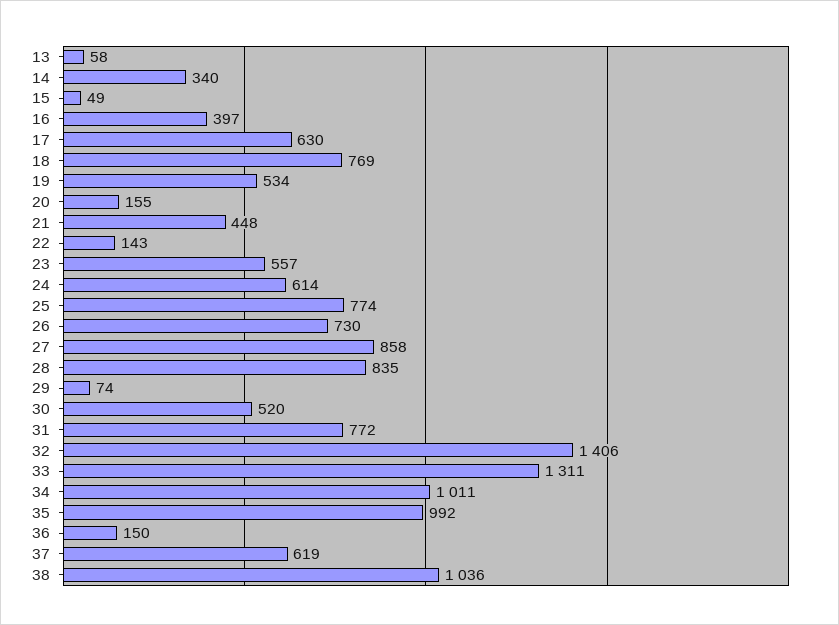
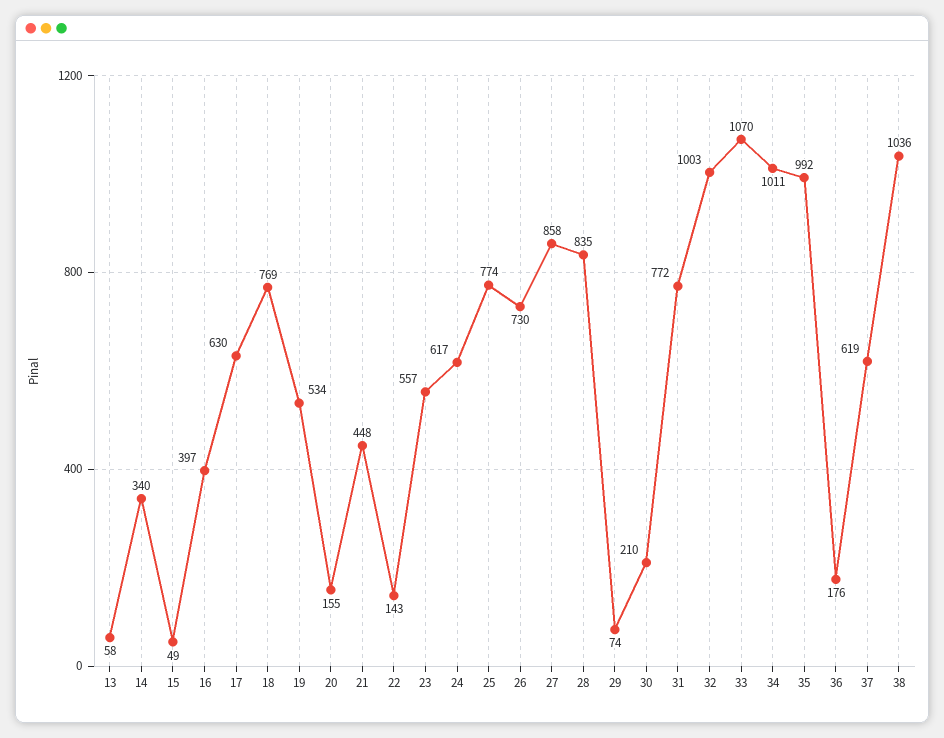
  {
    "13": 58,
    "14": 340,
    "15": 49,
    "16": 397,
    "17": 630,
    "18": 769,
    "19": 534,
    "20": 155,
    "21": 448,
    "22": 143,
    "23": 557,
-   "24": 614,
+   "24": 617,
    "25": 774,
    "26": 730,
    "27": 858,
    "28": 835,
    "29": 74,
-   "30": 520,
+   "30": 210,
    "31": 772,
-   "32": 1406,
+   "32": 1003,
-   "33": 1311,
+   "33": 1070,
    "34": 1011,
    "35": 992,
-   "36": 150,
+   "36": 176,
    "37": 619,
    "38": 1036
  }

